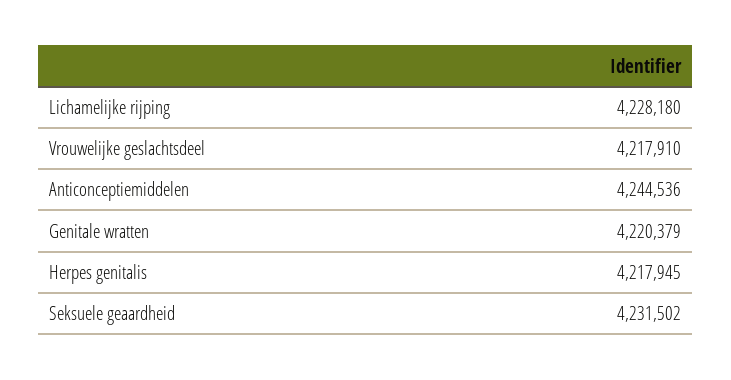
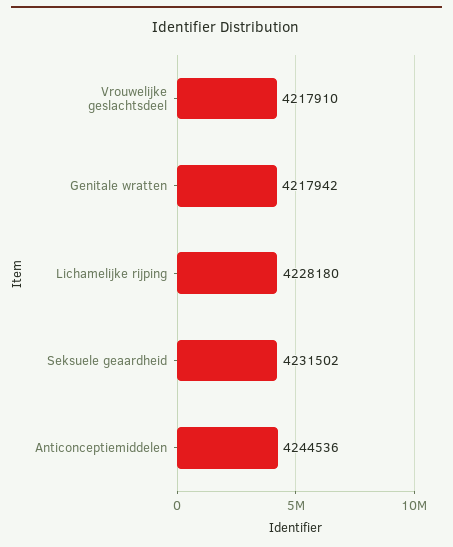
  {
    "Lichamelijke rijping": 4228180,
    "Vrouwelijke geslachtsdeel": 4217910,
    "Anticonceptiemiddelen": 4244536,
-   "Genitale wratten": 4220379,
+   "Genitale wratten": 4217942,
-   "Herpes genitalis": 4217945,
    "Seksuele geaardheid": 4231502
  }

